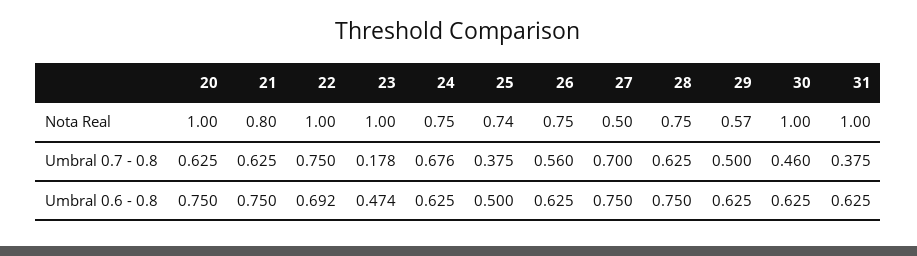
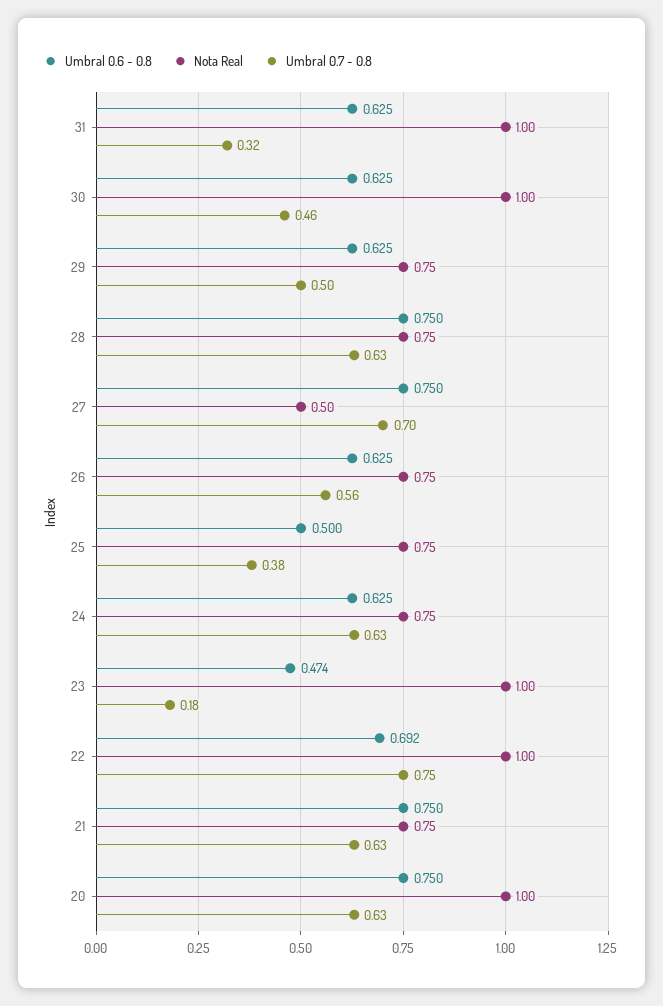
  {
    "Nota Real": {
      "20": 1,
-     "21": 0.8,
+     "21": 0.75,
      "22": 1,
      "23": 1,
      "24": 0.75,
-     "25": 0.74,
+     "25": 0.75,
      "26": 0.75,
      "27": 0.5,
      "28": 0.75,
-     "29": 0.57,
+     "29": 0.75,
      "30": 1,
      "31": 1
    },
    "Umbral 0.7 - 0.8": {
      "20": 0.625,
      "21": 0.625,
      "22": 0.75,
      "23": 0.178,
-     "24": 0.676,
+     "24": 0.63,
      "25": 0.375,
      "26": 0.56,
      "27": 0.7,
      "28": 0.625,
      "29": 0.5,
      "30": 0.46,
-     "31": 0.375
+     "31": 0.32
    },
    "Umbral 0.6 - 0.8": {
      "20": 0.75,
      "21": 0.75,
      "22": 0.692,
      "23": 0.474,
      "24": 0.625,
      "25": 0.5,
      "26": 0.625,
      "27": 0.75,
      "28": 0.75,
      "29": 0.625,
      "30": 0.625,
      "31": 0.625
    }
  }

